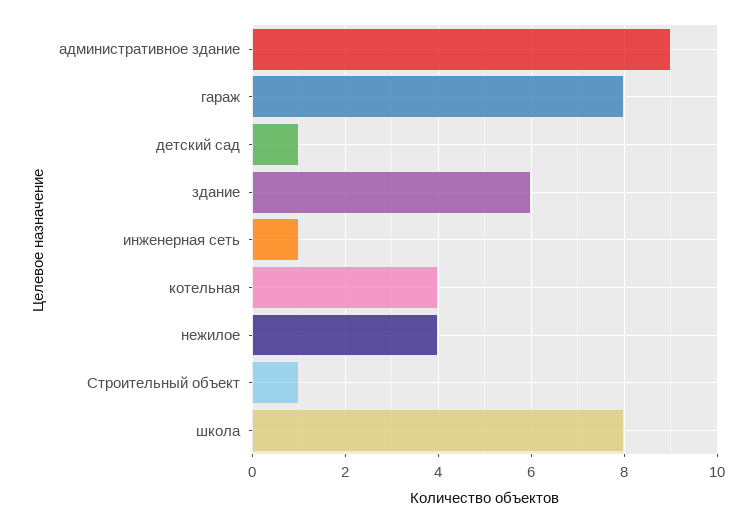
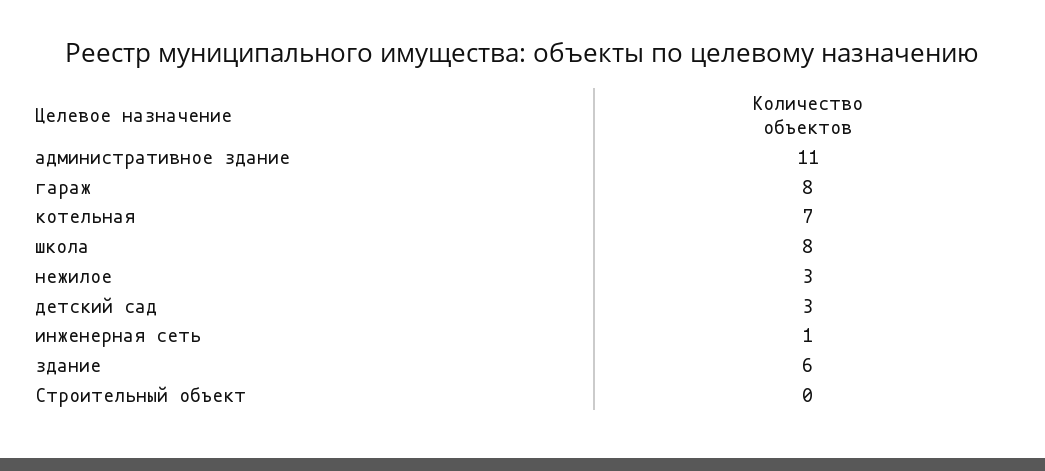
  {
-   "административное здание": 9,
+   "административное здание": 11,
    "гараж": 8,
-   "детский сад": 1,
+   "детский сад": 3,
    "здание": 6,
    "инженерная сеть": 1,
-   "котельная": 4,
+   "котельная": 7,
-   "нежилое": 4,
+   "нежилое": 3,
-   "Строительный объект": 1,
+   "Строительный объект": 0,
    "школа": 8
  }

